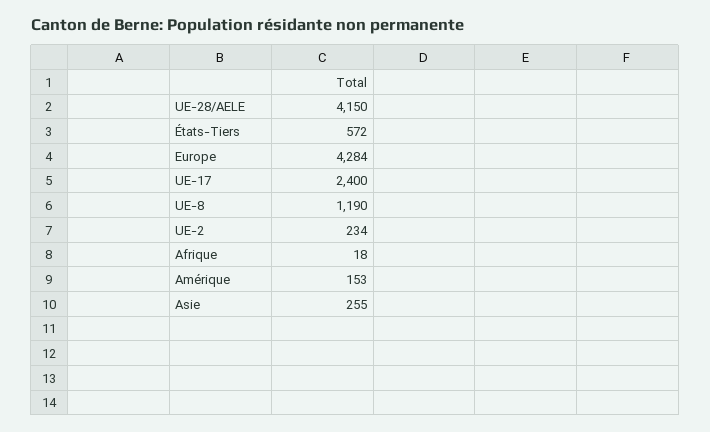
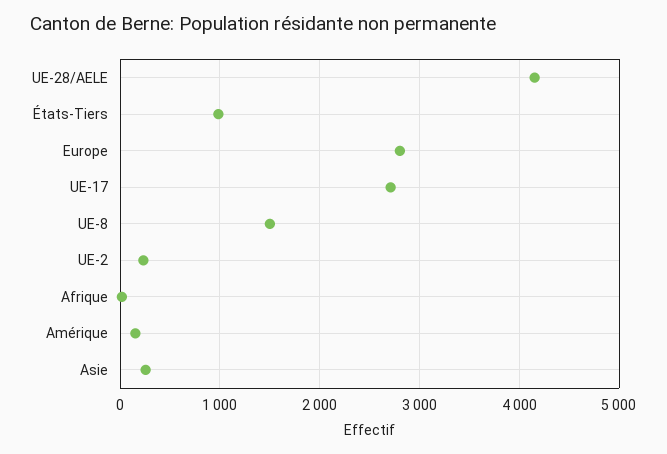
  {
    "UE-28/AELE": 4150,
-   "États-Tiers": 572,
+   "États-Tiers": 1000,
-   "Europe": 4284,
+   "Europe": 2800,
-   "UE-17": 2400,
+   "UE-17": 2700,
-   "UE-8": 1190,
+   "UE-8": 1500,
    "UE-2": 234,
    "Afrique": 18,
    "Amérique": 153,
    "Asie": 255
  }

